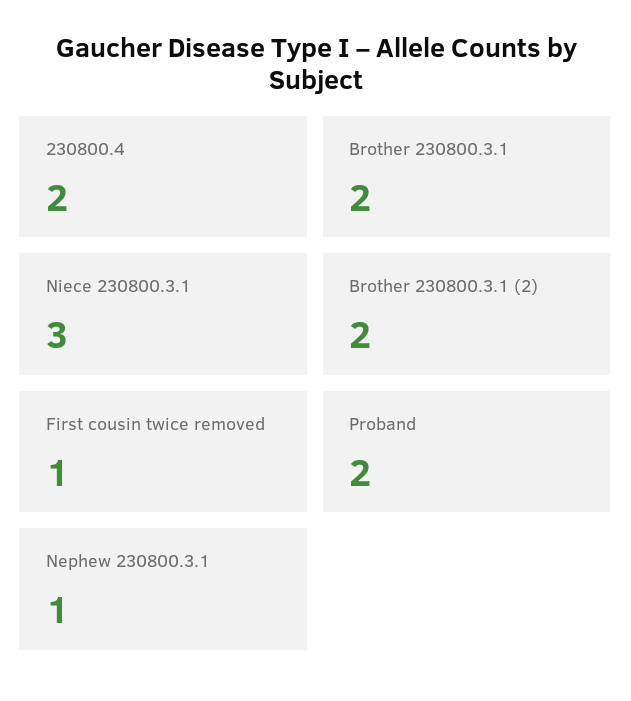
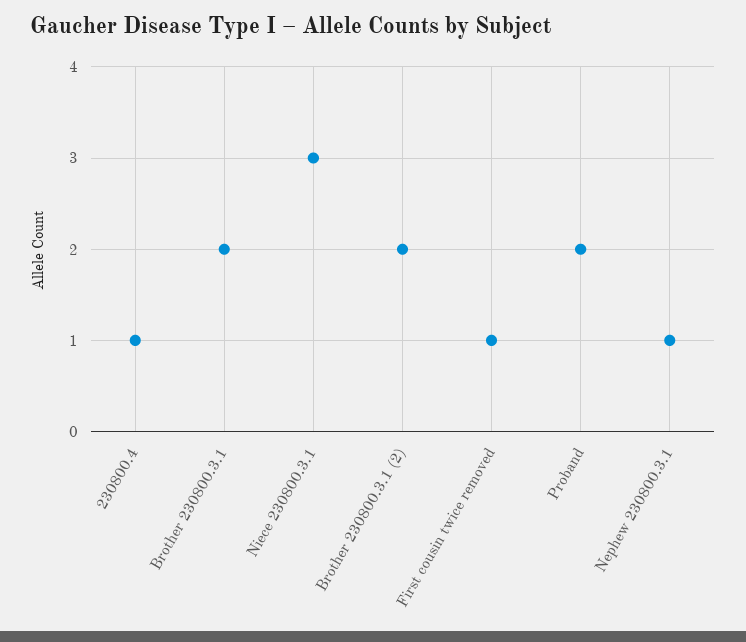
  {
-   "230800.4": 2,
+   "230800.4": 1,
    "Brother 230800.3.1": 2,
    "Niece 230800.3.1": 3,
    "Brother 230800.3.1 (2)": 2,
    "First cousin twice removed": 1,
    "Proband": 2,
    "Nephew 230800.3.1": 1
  }

